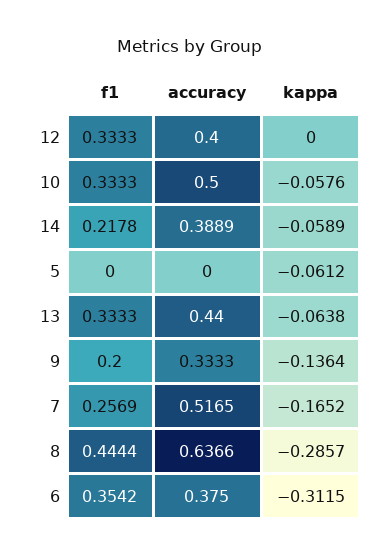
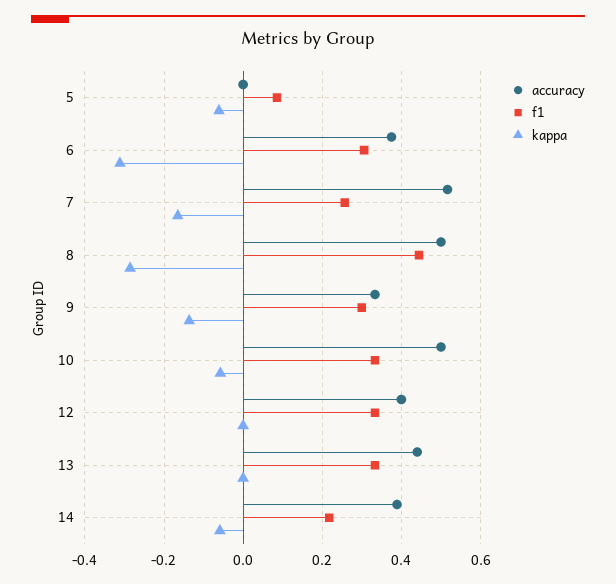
  {
    "f1": {
      "12": 0.3333,
      "10": 0.3333,
      "14": 0.2178,
-     "5": 0,
+     "5": 0.08,
      "13": 0.3333,
-     "9": 0.2,
+     "9": 0.3,
      "7": 0.2569,
      "8": 0.4444,
-     "6": 0.3542
+     "6": 0.3
    },
    "accuracy": {
      "12": 0.4,
      "10": 0.5,
      "14": 0.3889,
      "5": 0,
      "13": 0.44,
      "9": 0.3333,
      "7": 0.5165,
-     "8": 0.6366,
+     "8": 0.5,
      "6": 0.375
    },
    "kappa": {
      "12": 0,
      "10": -0.0576,
      "14": -0.0589,
      "5": -0.0612,
-     "13": -0.0638,
+     "13": 0,
      "9": -0.1364,
      "7": -0.1652,
      "8": -0.2857,
      "6": -0.3115
    }
  }

